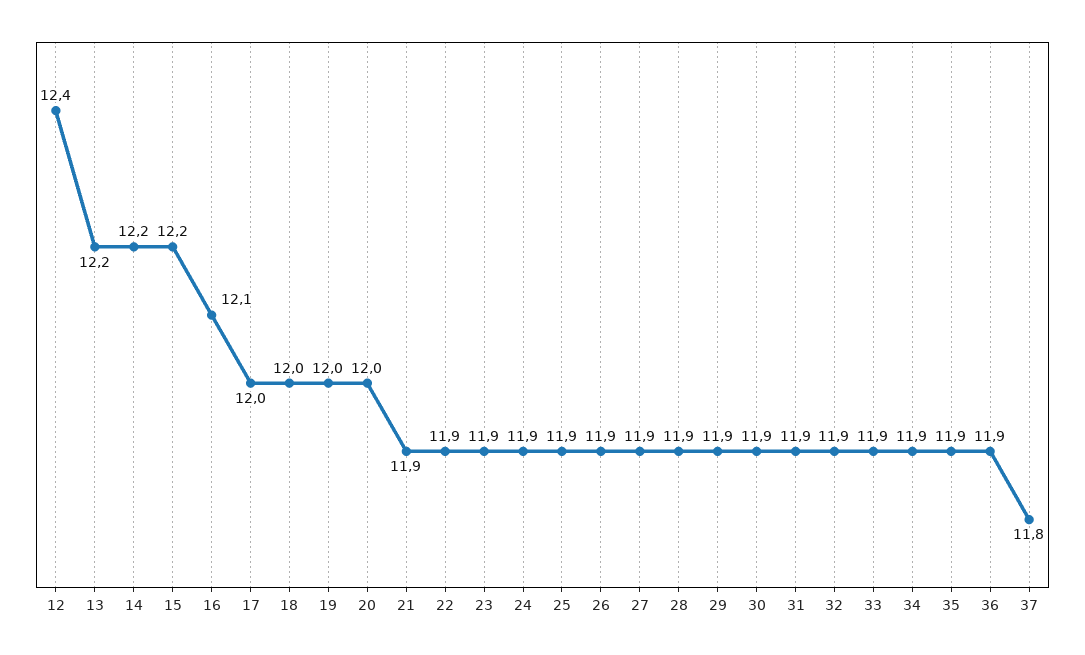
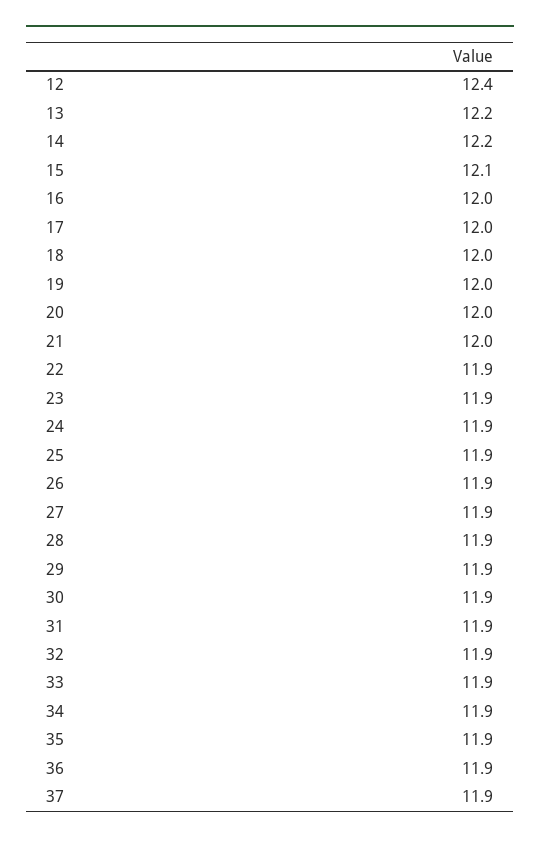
  {
    "12": 12.4,
    "13": 12.2,
    "14": 12.2,
-   "15": 12.2,
+   "15": 12.1,
-   "16": 12.1,
+   "16": 12,
    "17": 12,
    "18": 12,
    "19": 12,
    "20": 12,
-   "21": 11.9,
+   "21": 12,
    "22": 11.9,
    "23": 11.9,
    "24": 11.9,
    "25": 11.9,
    "26": 11.9,
    "27": 11.9,
    "28": 11.9,
    "29": 11.9,
    "30": 11.9,
    "31": 11.9,
    "32": 11.9,
    "33": 11.9,
    "34": 11.9,
    "35": 11.9,
    "36": 11.9,
-   "37": 11.8
+   "37": 11.9
  }

